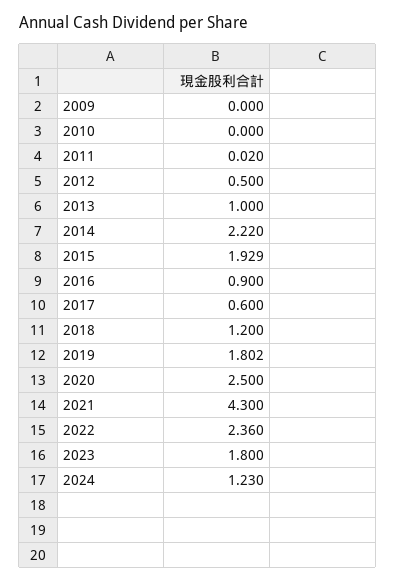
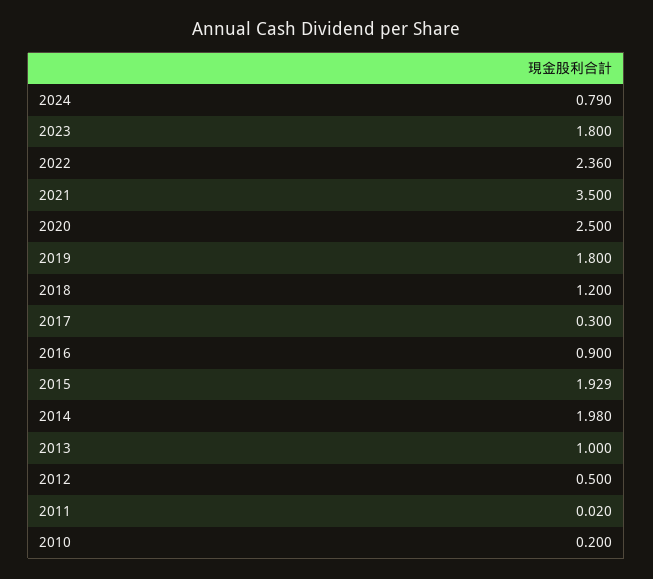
  {
-   "2009": 0,
-   "2010": 0,
+   "2010": 0.2,
    "2011": 0.02,
    "2012": 0.5,
    "2013": 1,
-   "2014": 2.22,
+   "2014": 1.98,
    "2015": 1.929,
    "2016": 0.9,
-   "2017": 0.6,
+   "2017": 0.3,
    "2018": 1.2,
-   "2019": 1.802,
+   "2019": 1.8,
    "2020": 2.5,
-   "2021": 4.3,
+   "2021": 3.5,
    "2022": 2.36,
    "2023": 1.8,
-   "2024": 1.23
+   "2024": 0.79
  }

